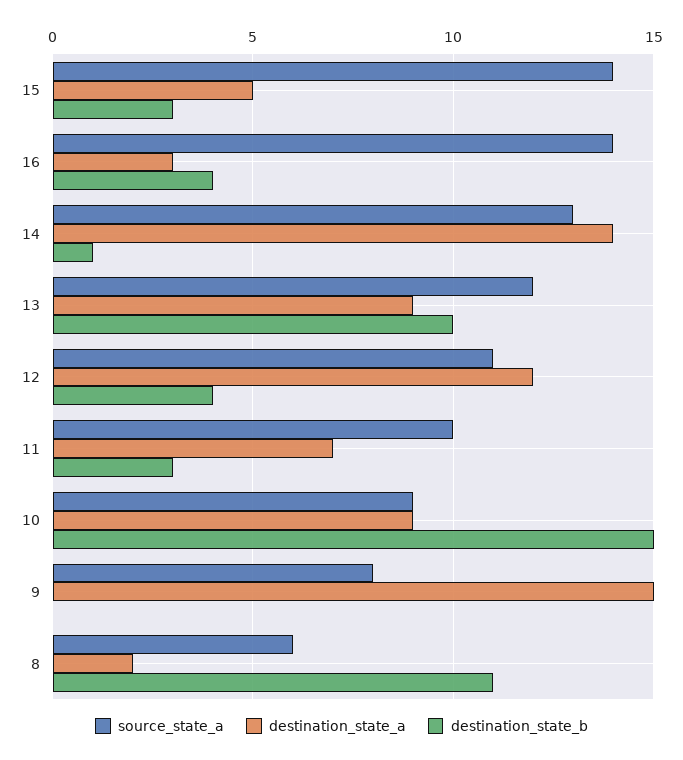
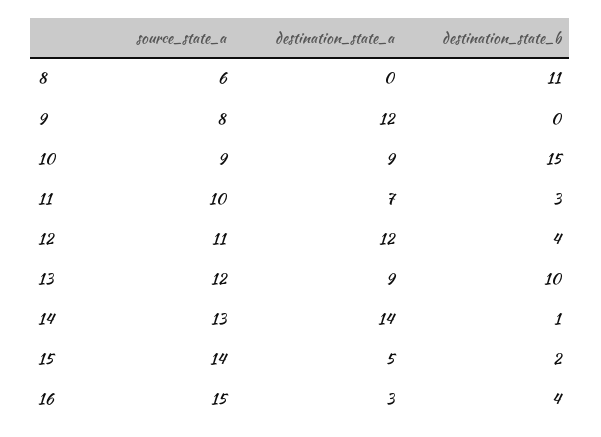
  {
    "source_state_a": {
      "15": 14,
-     "16": 14,
+     "16": 15,
      "14": 13,
      "13": 12,
      "12": 11,
      "11": 10,
      "10": 9,
      "9": 8,
      "8": 6
    },
    "destination_state_a": {
      "15": 5,
      "16": 3,
      "14": 14,
      "13": 9,
      "12": 12,
      "11": 7,
      "10": 9,
-     "9": 15,
+     "9": 12,
-     "8": 2
+     "8": 0
    },
    "destination_state_b": {
-     "15": 3,
+     "15": 2,
      "16": 4,
      "14": 1,
      "13": 10,
      "12": 4,
      "11": 3,
      "10": 15,
      "9": 0,
      "8": 11
    }
  }

